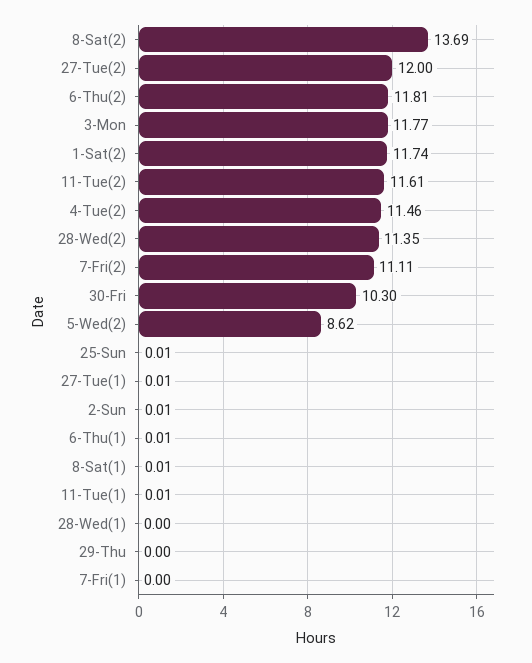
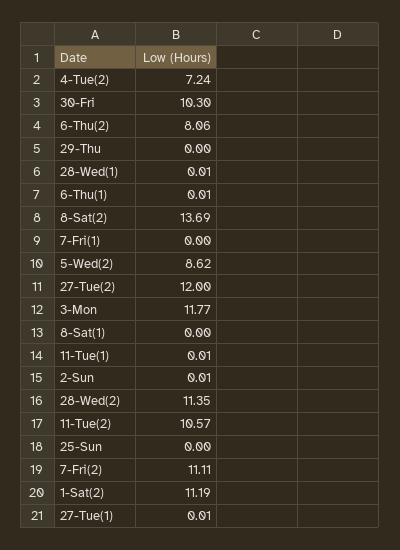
  {
    "8-Sat(2)": 13.69,
    "27-Tue(2)": 12,
-   "6-Thu(2)": 11.81,
+   "6-Thu(2)": 8.06,
    "3-Mon": 11.77,
-   "1-Sat(2)": 11.74,
+   "1-Sat(2)": 11.19,
-   "11-Tue(2)": 11.61,
+   "11-Tue(2)": 10.57,
-   "4-Tue(2)": 11.46,
+   "4-Tue(2)": 7.24,
    "28-Wed(2)": 11.35,
    "7-Fri(2)": 11.11,
    "30-Fri": 10.3,
    "5-Wed(2)": 8.62,
-   "25-Sun": 0.01,
+   "25-Sun": 0,
    "27-Tue(1)": 0.01,
    "2-Sun": 0.01,
    "6-Thu(1)": 0.01,
-   "8-Sat(1)": 0.01,
+   "8-Sat(1)": 0,
    "11-Tue(1)": 0.01,
-   "28-Wed(1)": 0,
+   "28-Wed(1)": 0.01,
    "29-Thu": 0,
    "7-Fri(1)": 0
  }

